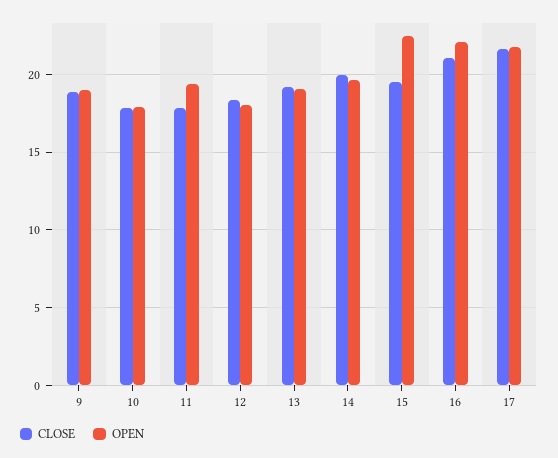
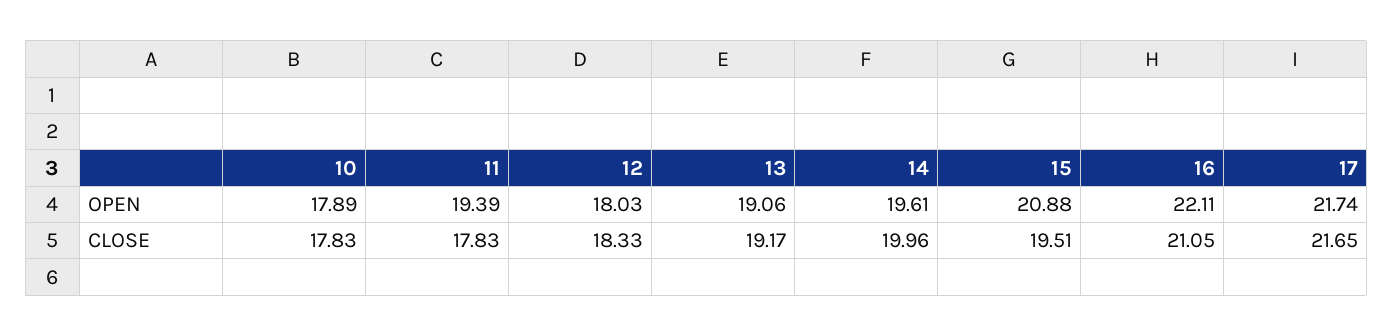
  {
    "CLOSE": {
-     "9": 19,
      "10": 17.83,
      "11": 17.83,
      "12": 18.33,
      "13": 19.17,
      "14": 19.96,
      "15": 19.51,
      "16": 21.05,
      "17": 21.65
    },
    "OPEN": {
-     "9": 19,
      "10": 17.89,
      "11": 19.39,
      "12": 18.03,
      "13": 19.06,
      "14": 19.61,
-     "15": 22.5,
+     "15": 20.88,
      "16": 22.11,
      "17": 21.74
    }
  }

